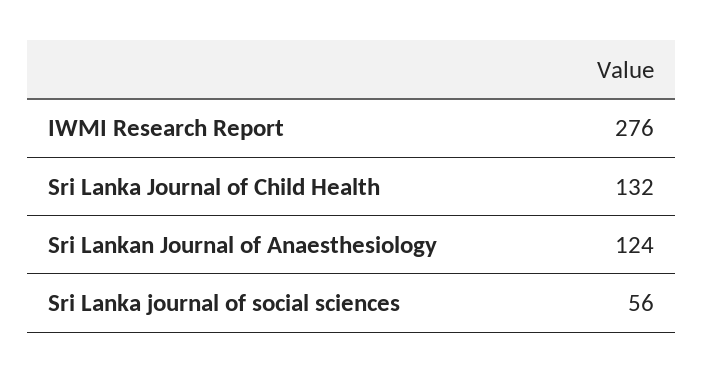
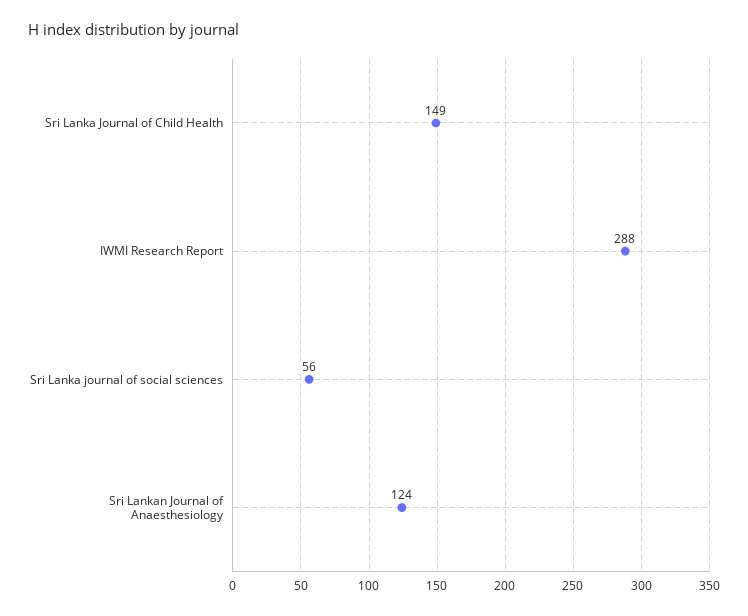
  {
-   "IWMI Research Report": 276,
+   "IWMI Research Report": 288,
-   "Sri Lanka Journal of Child Health": 132,
+   "Sri Lanka Journal of Child Health": 149,
    "Sri Lankan Journal of Anaesthesiology": 124,
    "Sri Lanka journal of social sciences": 56
  }

